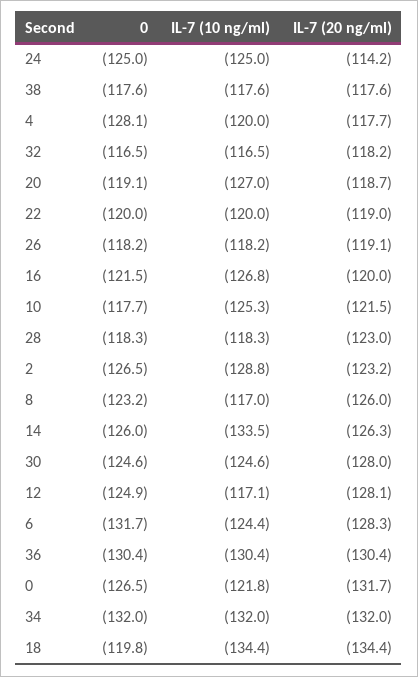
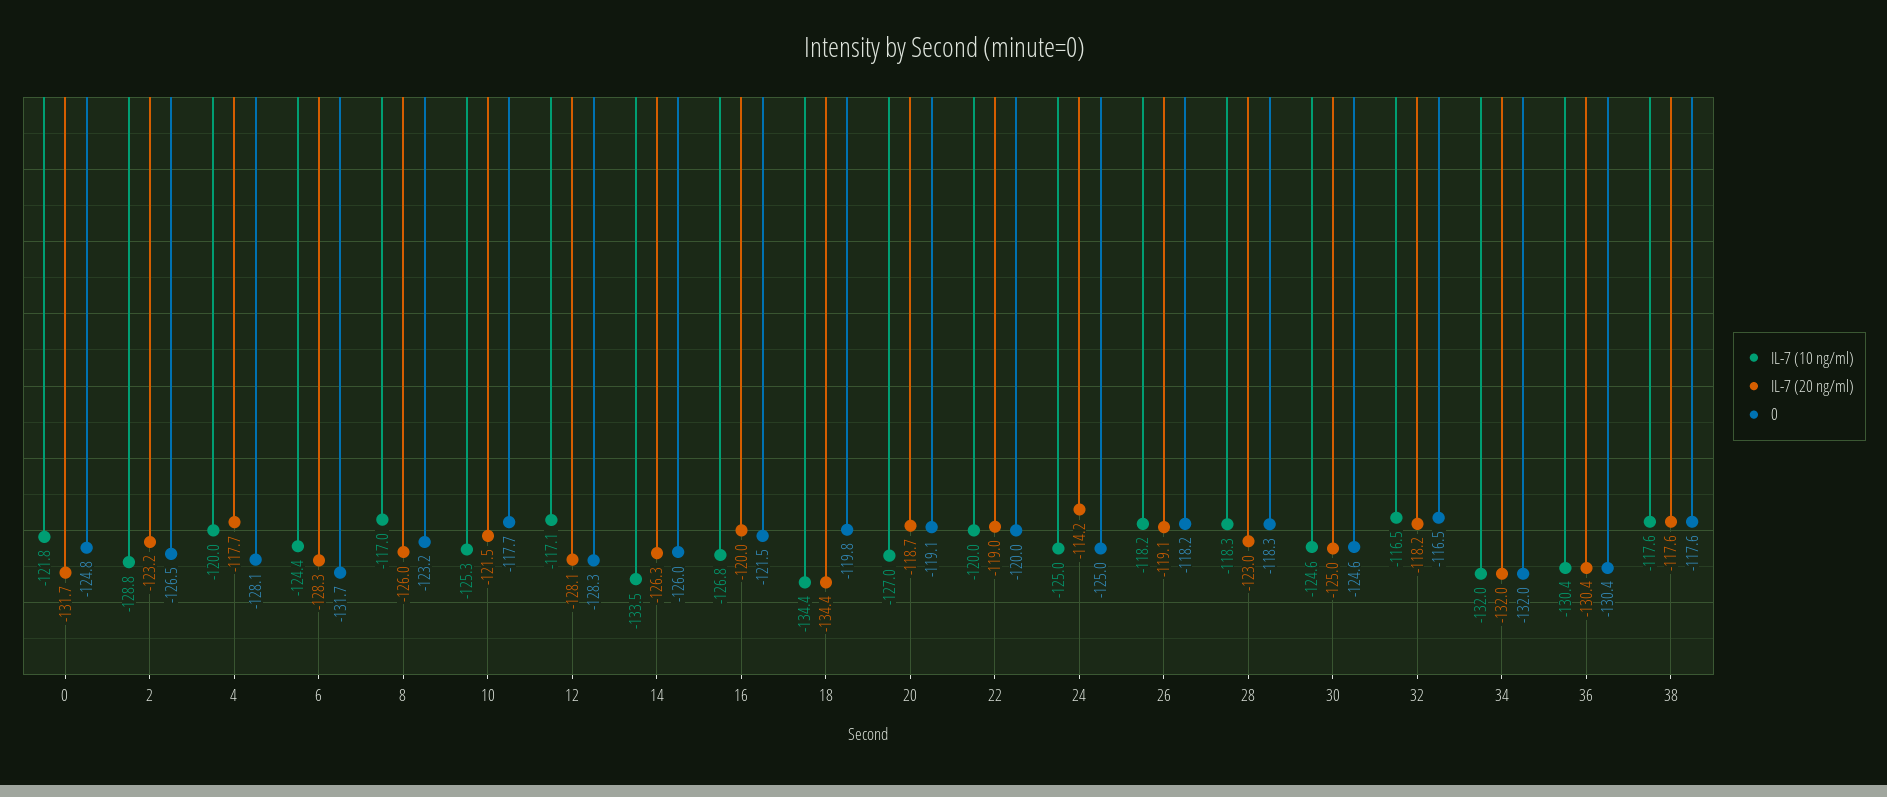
  {
    "0": {
      "24": -125,
      "38": -117.6,
      "4": -128.1,
      "32": -116.5,
      "20": -119.1,
      "22": -120,
      "26": -118.2,
      "16": -121.5,
      "10": -117.7,
      "28": -118.3,
      "2": -126.5,
      "8": -123.2,
      "14": -126,
      "30": -124.6,
-     "12": -124.9,
+     "12": -128.3,
      "6": -131.7,
      "36": -130.4,
-     "0": -126.5,
+     "0": -124.8,
      "34": -132,
      "18": -119.8
    },
    "IL-7 (10 ng/ml)": {
      "24": -125,
      "38": -117.6,
      "4": -120,
      "32": -116.5,
      "20": -127,
      "22": -120,
      "26": -118.2,
      "16": -126.8,
      "10": -125.3,
      "28": -118.3,
      "2": -128.8,
      "8": -117,
      "14": -133.5,
      "30": -124.6,
      "12": -117.1,
      "6": -124.4,
      "36": -130.4,
      "0": -121.8,
      "34": -132,
      "18": -134.4
    },
    "IL-7 (20 ng/ml)": {
      "24": -114.2,
      "38": -117.6,
      "4": -117.7,
      "32": -118.2,
      "20": -118.7,
      "22": -119,
      "26": -119.1,
      "16": -120,
      "10": -121.5,
      "28": -123,
      "2": -123.2,
      "8": -126,
      "14": -126.3,
-     "30": -128,
+     "30": -125,
      "12": -128.1,
      "6": -128.3,
      "36": -130.4,
      "0": -131.7,
      "34": -132,
      "18": -134.4
    }
  }

